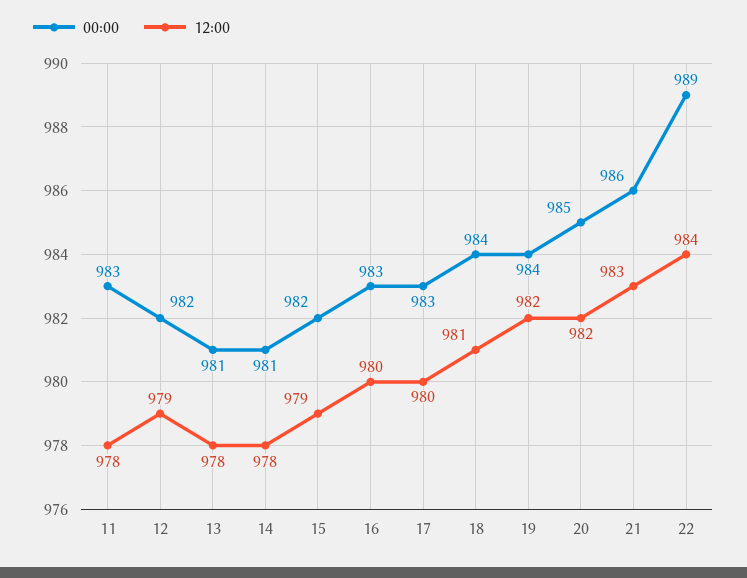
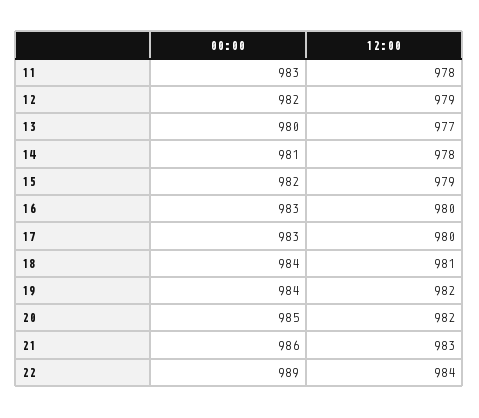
  {
    "00:00": {
      "11": 983,
      "12": 982,
-     "13": 981,
+     "13": 980,
      "14": 981,
      "15": 982,
      "16": 983,
      "17": 983,
      "18": 984,
      "19": 984,
      "20": 985,
      "21": 986,
      "22": 989
    },
    "12:00": {
      "11": 978,
      "12": 979,
-     "13": 978,
+     "13": 977,
      "14": 978,
      "15": 979,
      "16": 980,
      "17": 980,
      "18": 981,
      "19": 982,
      "20": 982,
      "21": 983,
      "22": 984
    }
  }

